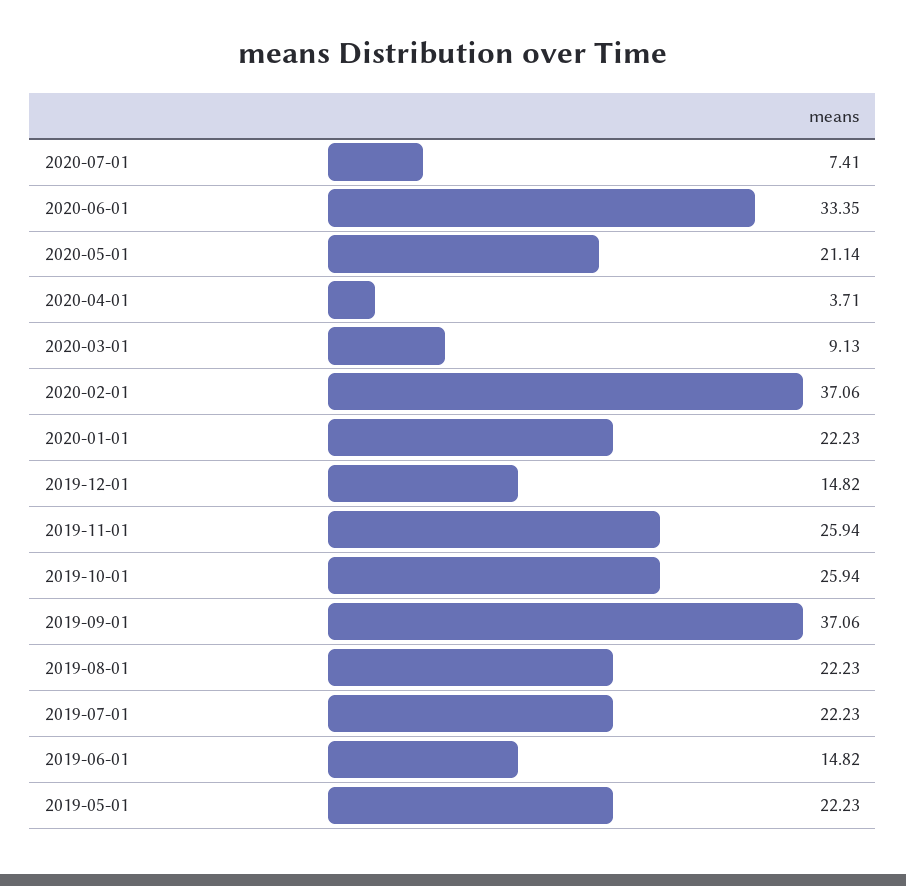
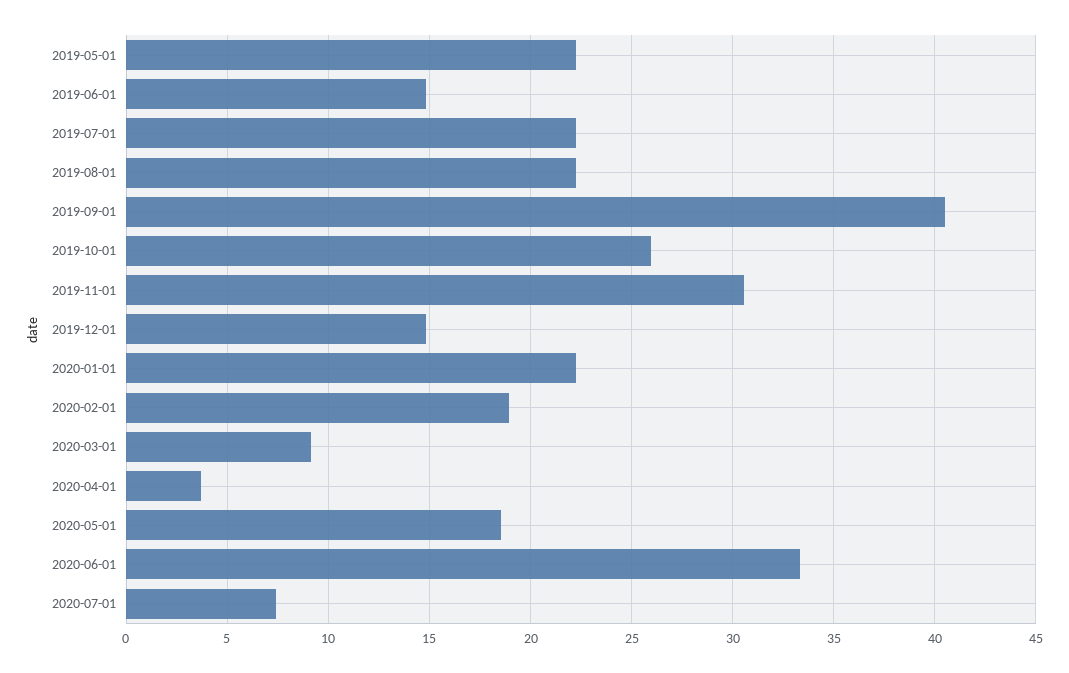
  {
    "2020-07-01": 7.41,
    "2020-06-01": 33.35,
-   "2020-05-01": 21.14,
+   "2020-05-01": 18.5,
    "2020-04-01": 3.71,
    "2020-03-01": 9.13,
-   "2020-02-01": 37.06,
+   "2020-02-01": 19,
    "2020-01-01": 22.23,
    "2019-12-01": 14.82,
-   "2019-11-01": 25.94,
+   "2019-11-01": 30.5,
    "2019-10-01": 25.94,
-   "2019-09-01": 37.06,
+   "2019-09-01": 40.5,
    "2019-08-01": 22.23,
    "2019-07-01": 22.23,
    "2019-06-01": 14.82,
    "2019-05-01": 22.23
  }

